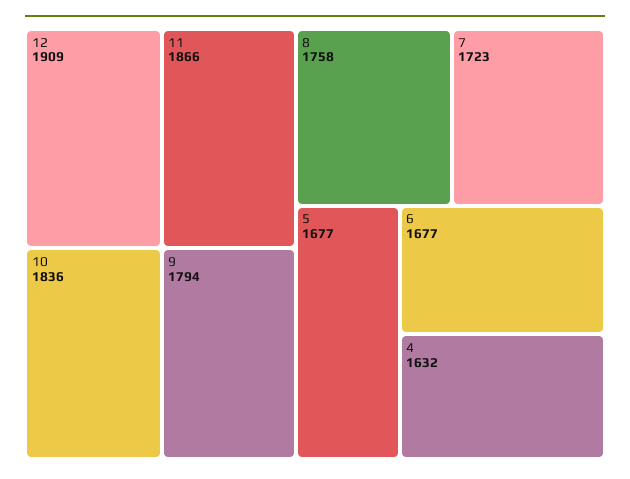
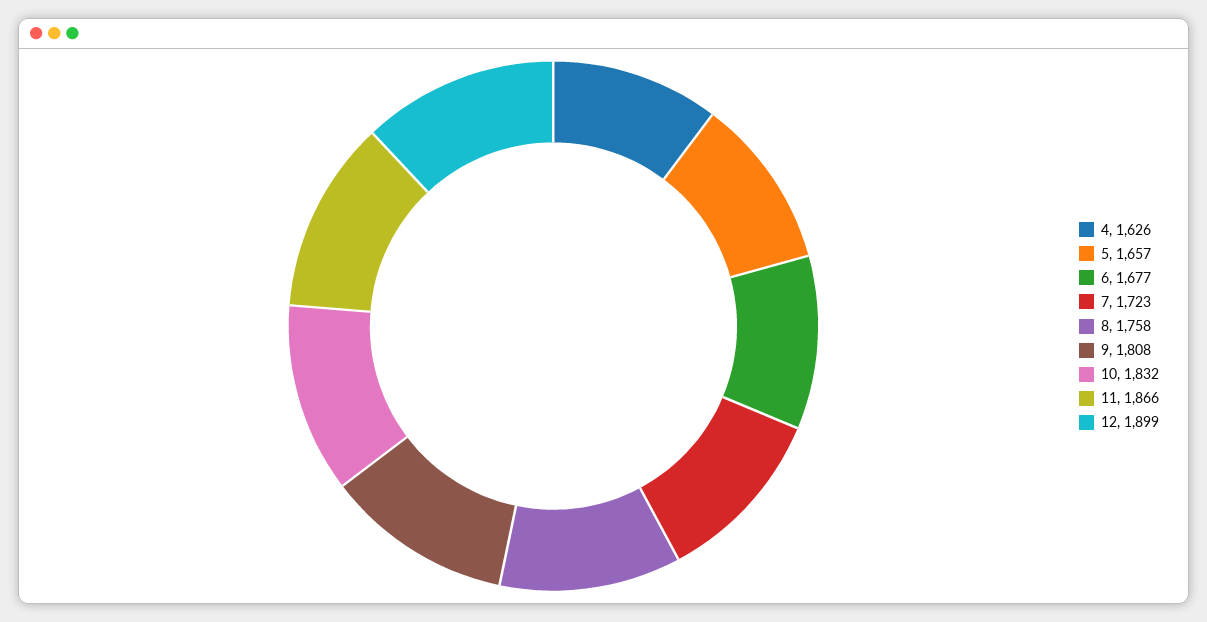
  {
-   "12": 1909,
+   "12": 1899,
    "11": 1866,
-   "10": 1836,
+   "10": 1832,
-   "9": 1794,
+   "9": 1808,
    "8": 1758,
    "7": 1723,
-   "5": 1677,
+   "5": 1657,
    "6": 1677,
-   "4": 1632
+   "4": 1626
  }

